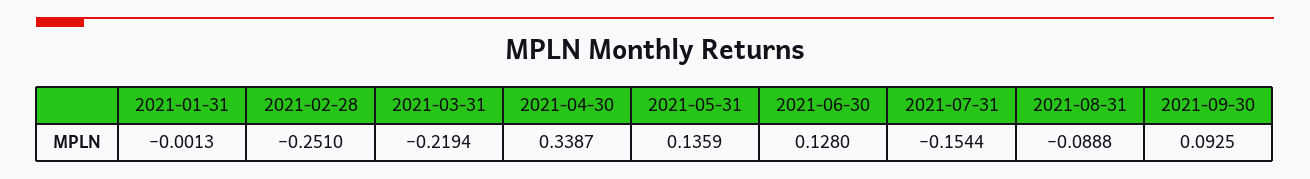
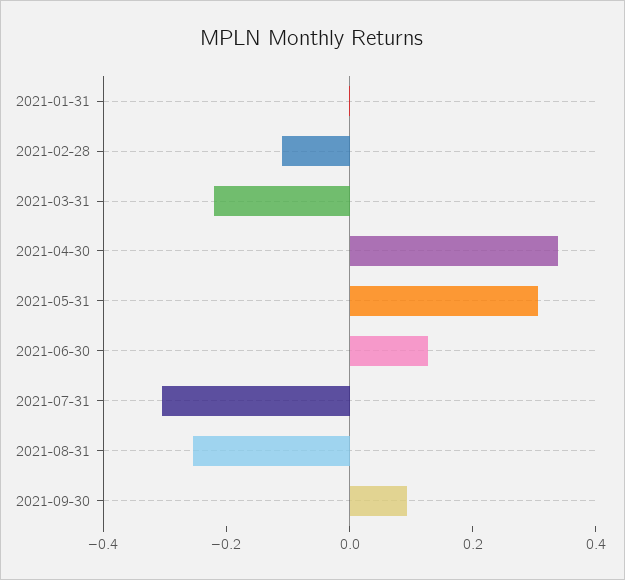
  {
    "2021-01-31": -0.0013,
-   "2021-02-28": -0.251,
+   "2021-02-28": -0.1,
    "2021-03-31": -0.2194,
    "2021-04-30": 0.3387,
-   "2021-05-31": 0.1359,
+   "2021-05-31": 0.3,
    "2021-06-30": 0.128,
-   "2021-07-31": -0.1544,
+   "2021-07-31": -0.3,
-   "2021-08-31": -0.0888,
+   "2021-08-31": -0.25,
    "2021-09-30": 0.0925
  }

